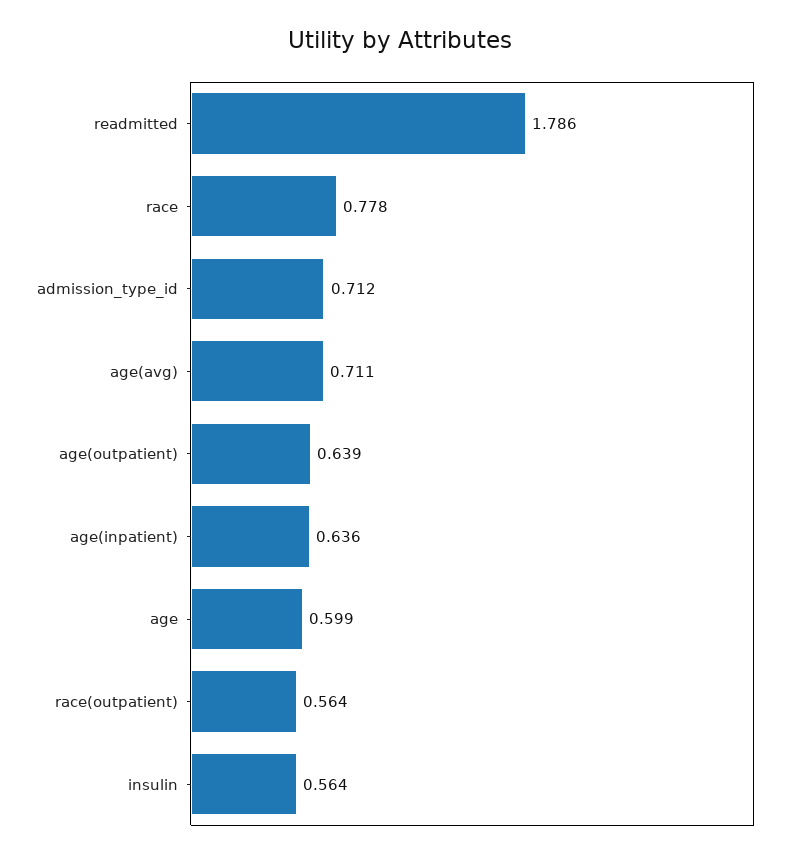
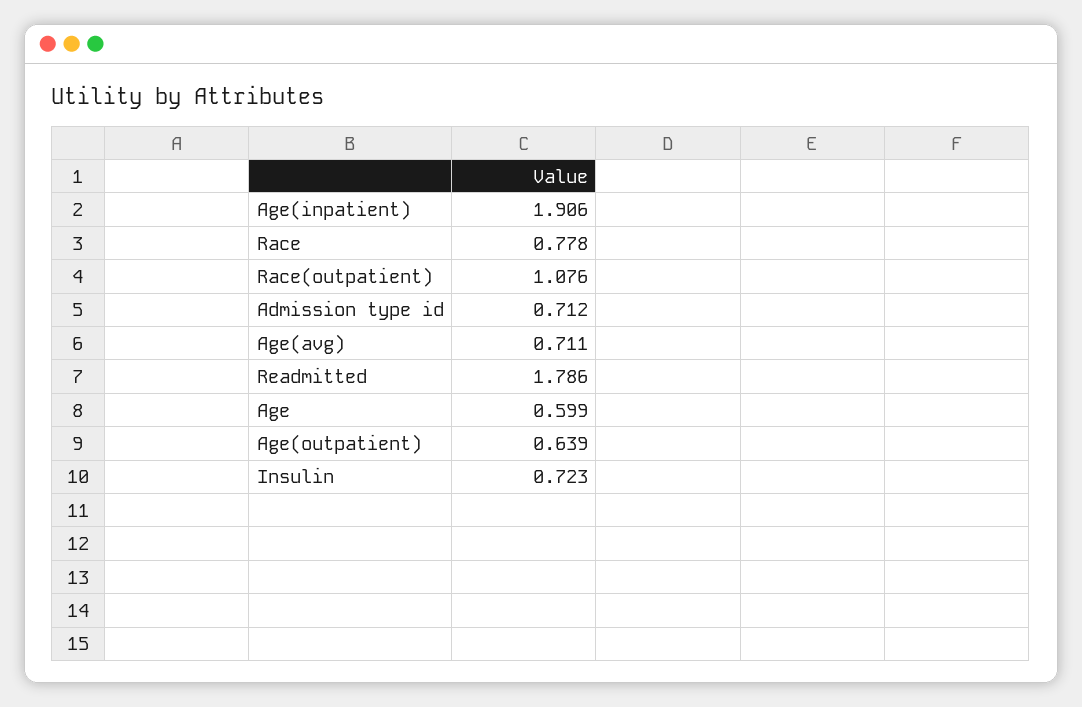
  {
    "readmitted": 1.786,
    "race": 0.778,
    "admission_type_id": 0.712,
    "age(avg)": 0.711,
    "age(outpatient)": 0.639,
-   "age(inpatient)": 0.636,
+   "age(inpatient)": 1.906,
    "age": 0.599,
-   "race(outpatient)": 0.564,
+   "race(outpatient)": 1.076,
-   "insulin": 0.564
+   "insulin": 0.723
  }

